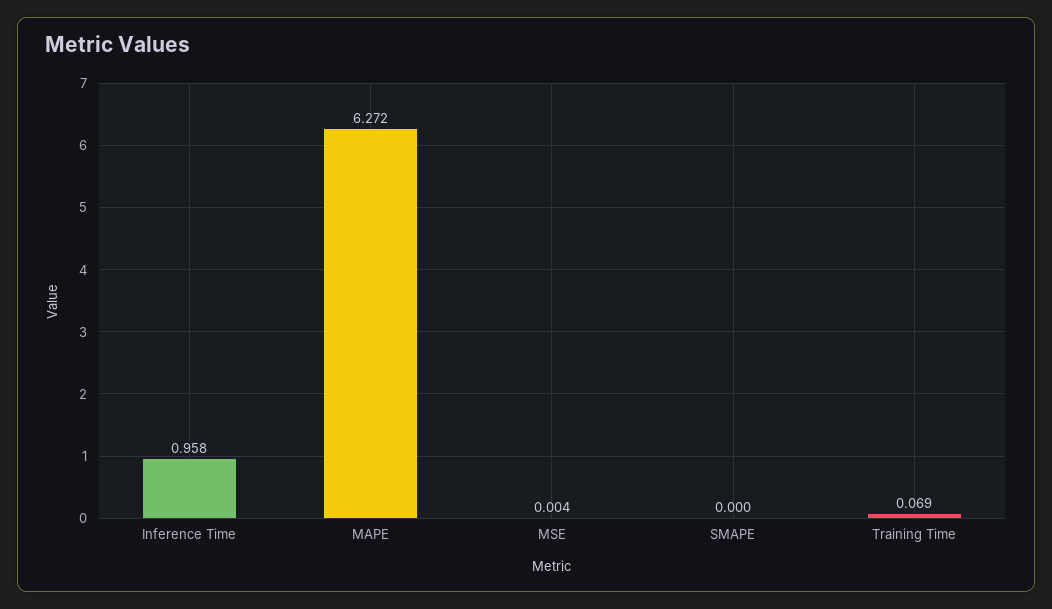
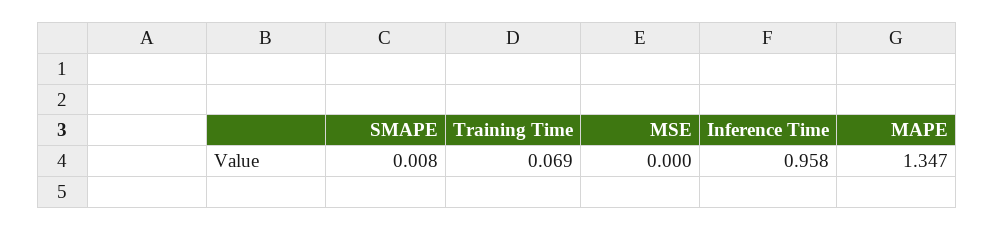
  {
    "Inference Time": 0.958,
-   "MAPE": 6.272,
+   "MAPE": 1.347,
-   "MSE": 0.004,
+   "MSE": 0,
-   "SMAPE": 0,
+   "SMAPE": 0.008,
    "Training Time": 0.069
  }

